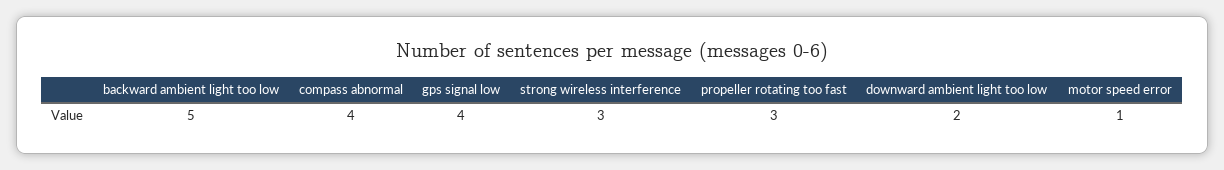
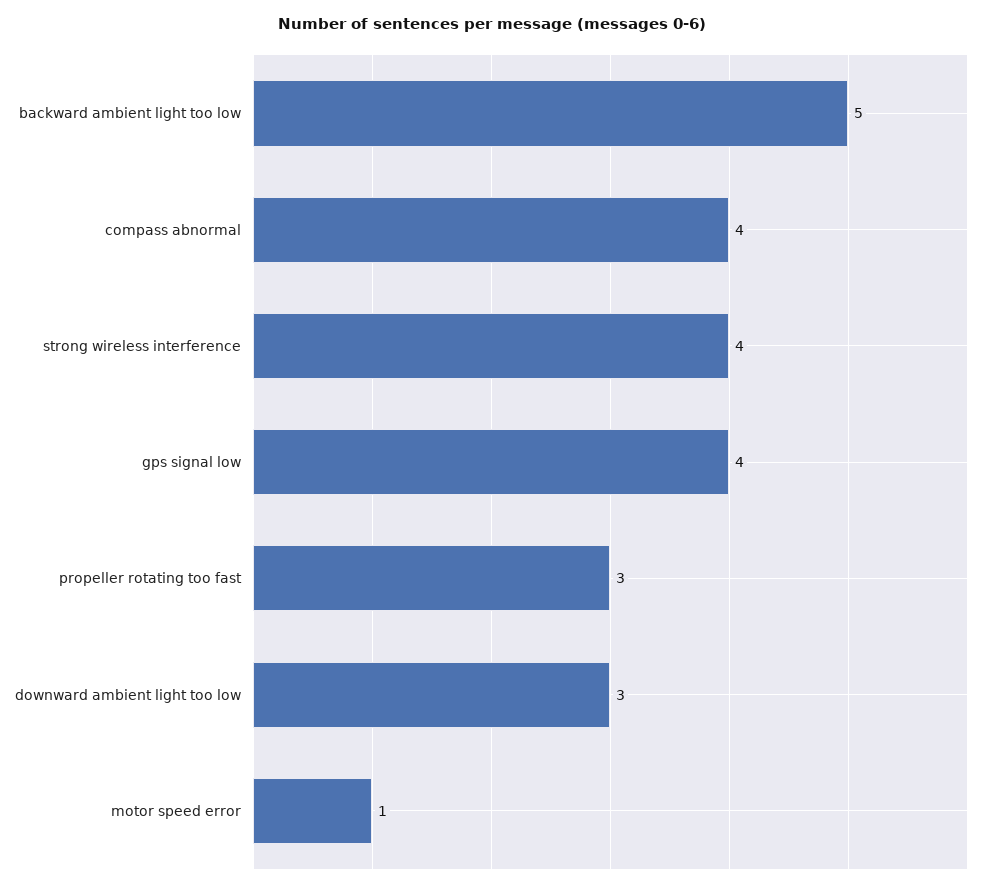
  {
    "backward ambient light too low": 5,
    "compass abnormal": 4,
    "gps signal low": 4,
-   "strong wireless interference": 3,
+   "strong wireless interference": 4,
    "propeller rotating too fast": 3,
-   "downward ambient light too low": 2,
+   "downward ambient light too low": 3,
    "motor speed error": 1
  }

